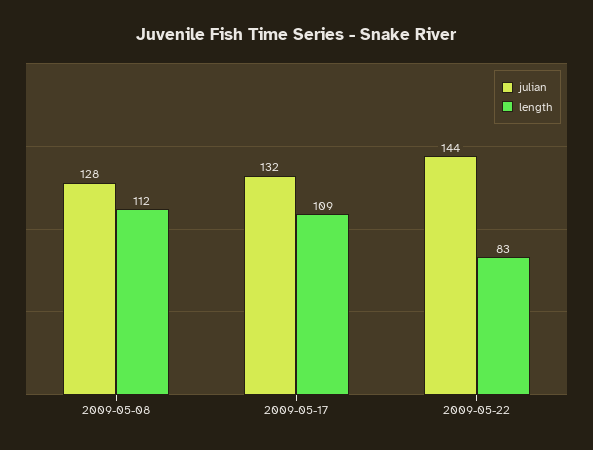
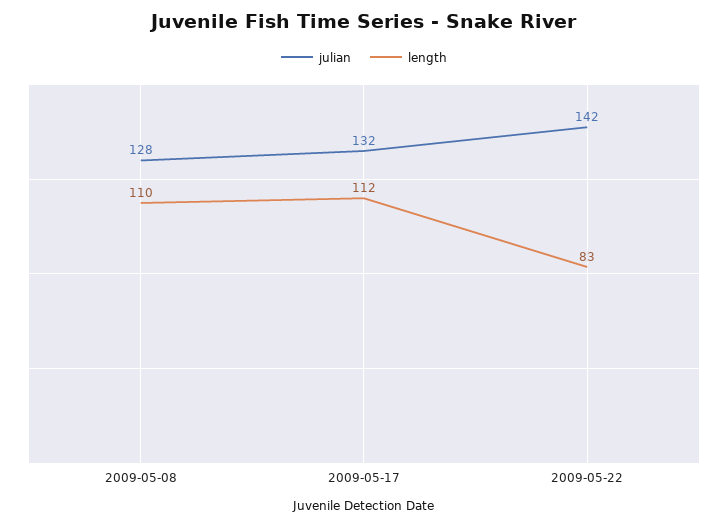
  {
    "julian": {
      "2009-05-08": 128,
      "2009-05-17": 132,
-     "2009-05-22": 144
+     "2009-05-22": 142
    },
    "length": {
-     "2009-05-08": 112,
+     "2009-05-08": 110,
-     "2009-05-17": 109,
+     "2009-05-17": 112,
      "2009-05-22": 83
    }
  }

